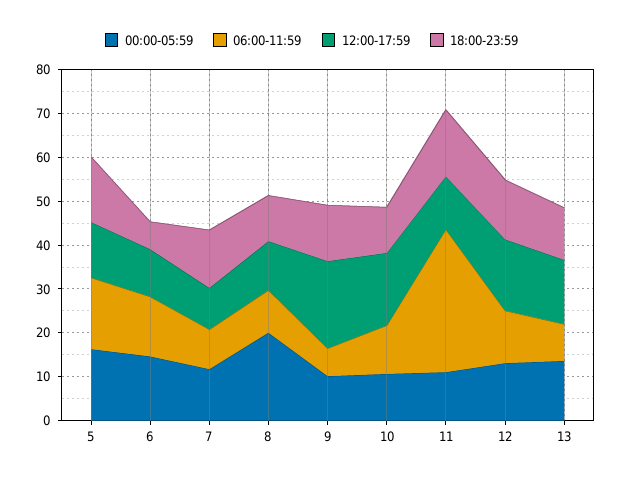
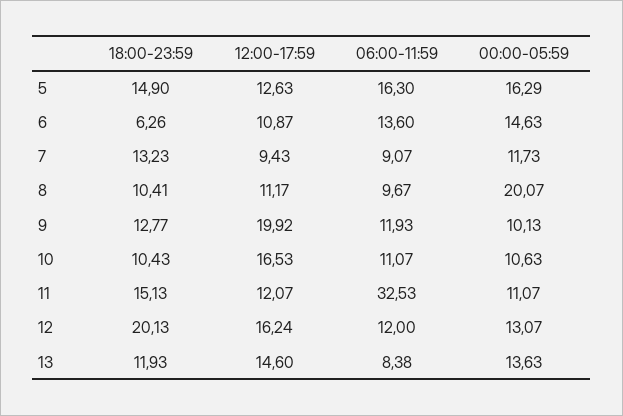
  {
    "00:00-05:59": {
      "5": 16.29,
      "6": 14.63,
      "7": 11.73,
      "8": 20.07,
      "9": 10.13,
      "10": 10.63,
      "11": 11.07,
      "12": 13.07,
      "13": 13.63
    },
    "06:00-11:59": {
      "5": 16.3,
      "6": 13.6,
      "7": 9.07,
      "8": 9.67,
-     "9": 6,
+     "9": 11.93,
      "10": 11.07,
      "11": 32.53,
      "12": 12,
      "13": 8.38
    },
    "12:00-17:59": {
      "5": 12.63,
      "6": 10.87,
      "7": 9.43,
      "8": 11.17,
      "9": 19.92,
      "10": 16.53,
      "11": 12.07,
      "12": 16.24,
      "13": 14.6
    },
    "18:00-23:59": {
      "5": 14.9,
      "6": 6.26,
      "7": 13.23,
      "8": 10.41,
      "9": 12.77,
      "10": 10.43,
      "11": 15.13,
-     "12": 14,
+     "12": 20.13,
      "13": 11.93
    }
  }

